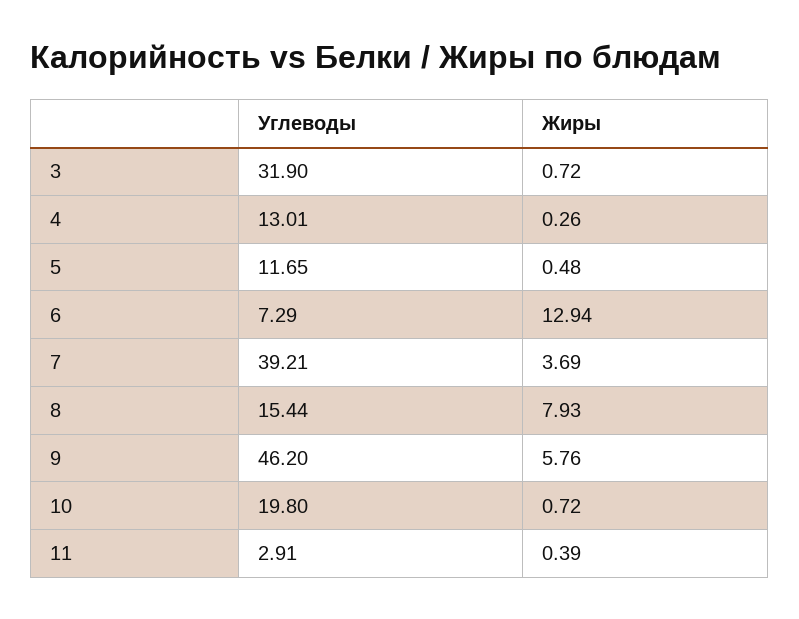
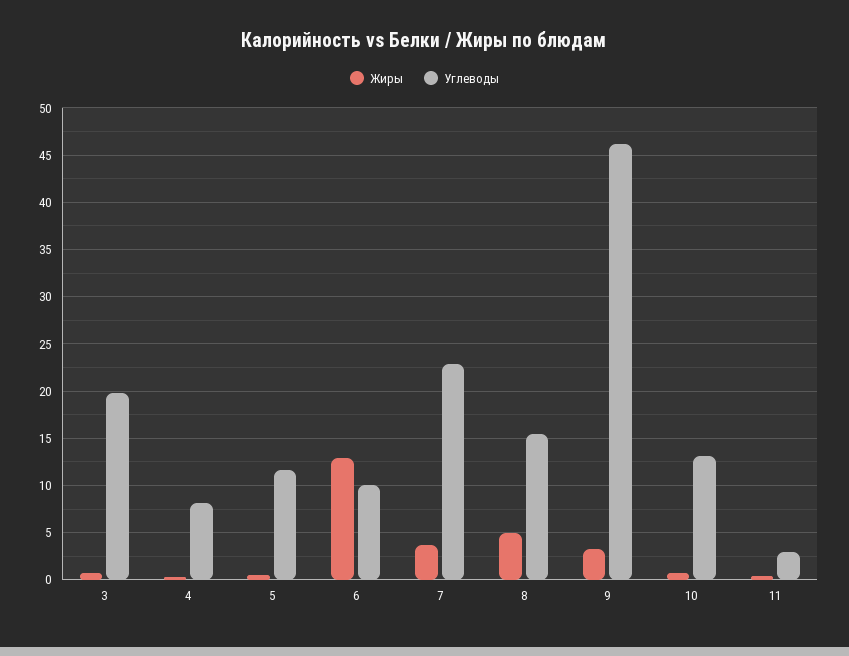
  {
    "Углеводы": {
-     "3": 31.9,
+     "3": 20,
-     "4": 13.01,
+     "4": 8,
      "5": 11.65,
-     "6": 7.29,
+     "6": 10,
-     "7": 39.21,
+     "7": 23,
      "8": 15.44,
      "9": 46.2,
-     "10": 19.8,
+     "10": 13,
      "11": 2.91
    },
    "Жиры": {
      "3": 0.72,
      "4": 0.26,
      "5": 0.48,
      "6": 12.94,
      "7": 3.69,
-     "8": 7.93,
+     "8": 5,
-     "9": 5.76,
+     "9": 3,
      "10": 0.72,
      "11": 0.39
    }
  }

